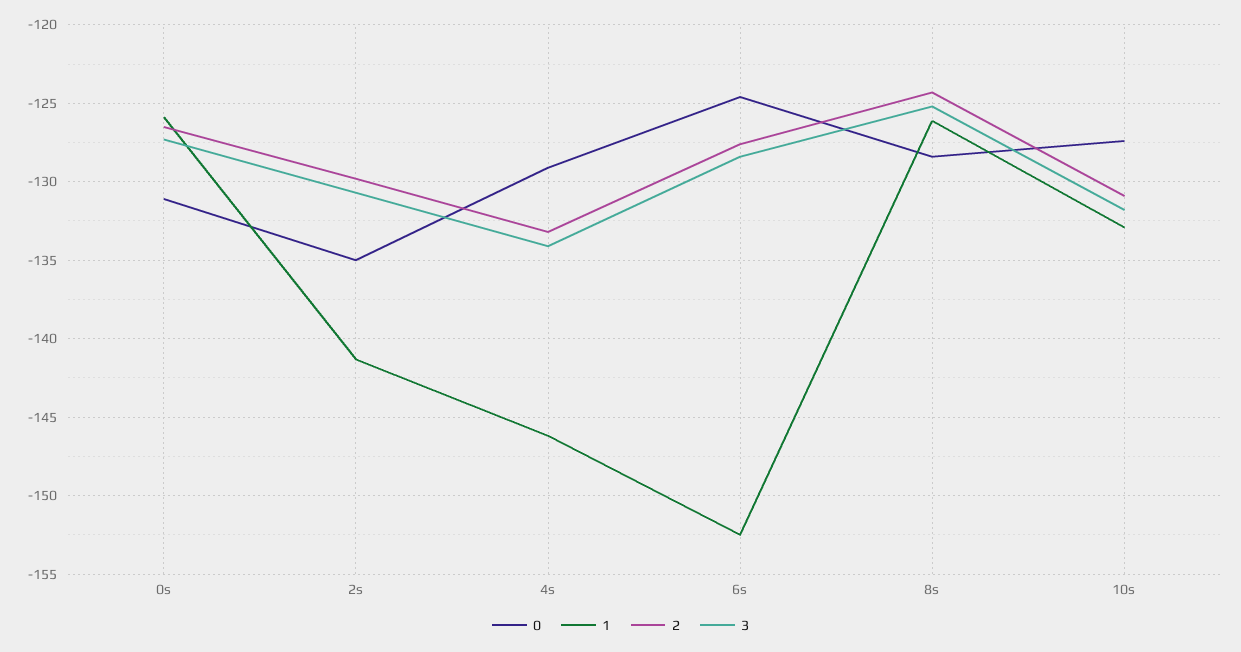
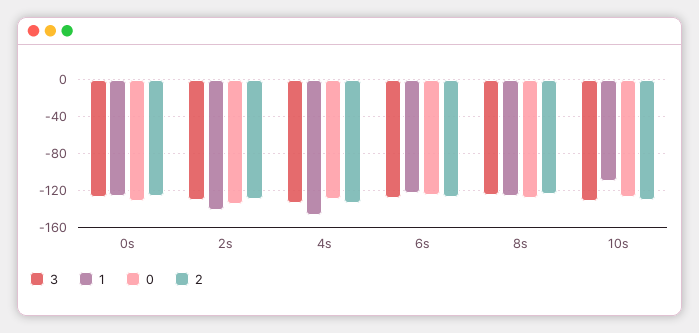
  {
    "0": {
      "0s": -131,
      "2s": -135,
      "4s": -129,
      "6s": -124.5,
      "8s": -128.5,
      "10s": -127.5
    },
    "1": {
      "0s": -126,
      "2s": -141.5,
      "4s": -146,
-     "6s": -152.5,
+     "6s": -120,
      "8s": -126,
-     "10s": -133
+     "10s": -110
    },
    "2": {
      "0s": -126.5,
      "2s": -130,
      "4s": -133,
      "6s": -127.5,
      "8s": -124.5,
      "10s": -131
    },
    "3": {
      "0s": -127.5,
      "2s": -130.5,
      "4s": -134,
      "6s": -128.5,
      "8s": -125,
      "10s": -132
    }
  }

